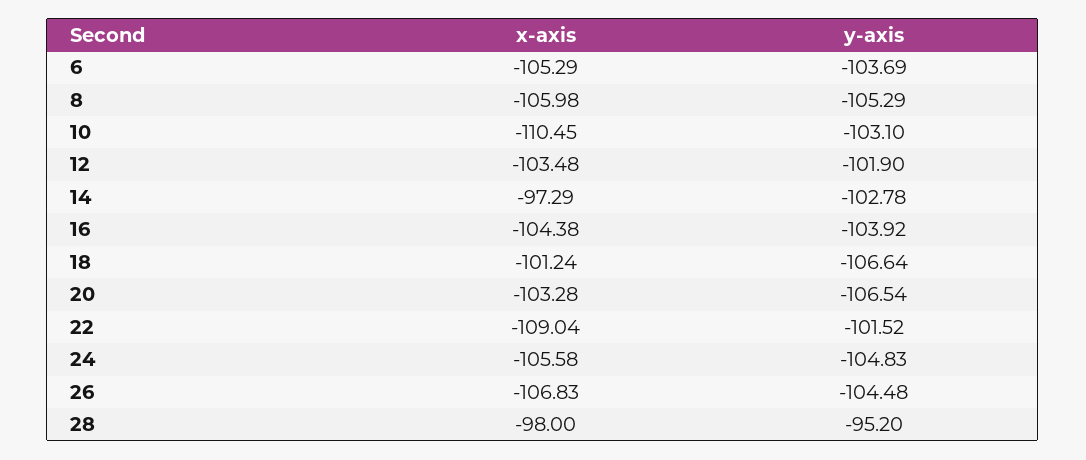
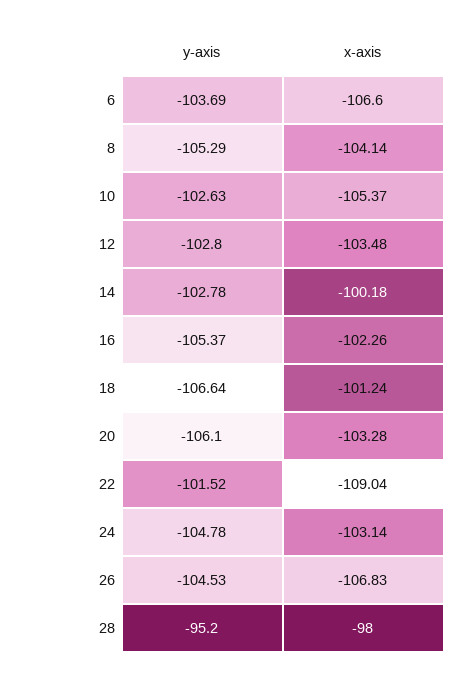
  {
    "x-axis": {
-     "6": -105.29,
+     "6": -106.6,
-     "8": -105.98,
+     "8": -104.14,
-     "10": -110.45,
+     "10": -105.37,
      "12": -103.48,
-     "14": -97.29,
+     "14": -100.18,
-     "16": -104.38,
+     "16": -102.26,
      "18": -101.24,
      "20": -103.28,
      "22": -109.04,
-     "24": -105.58,
+     "24": -103.14,
      "26": -106.83,
      "28": -98
    },
    "y-axis": {
      "6": -103.69,
      "8": -105.29,
-     "10": -103.1,
+     "10": -102.63,
-     "12": -101.9,
+     "12": -102.8,
      "14": -102.78,
-     "16": -103.92,
+     "16": -105.37,
      "18": -106.64,
-     "20": -106.54,
+     "20": -106.1,
      "22": -101.52,
-     "24": -104.83,
+     "24": -104.78,
-     "26": -104.48,
+     "26": -104.53,
      "28": -95.2
    }
  }

